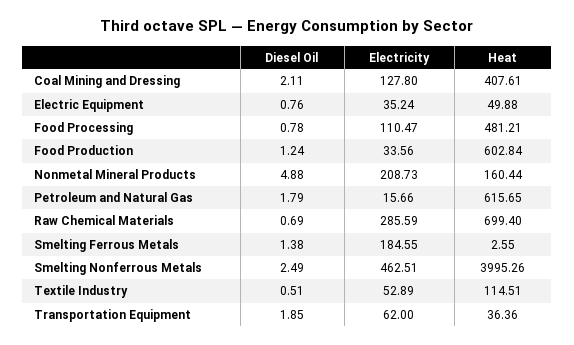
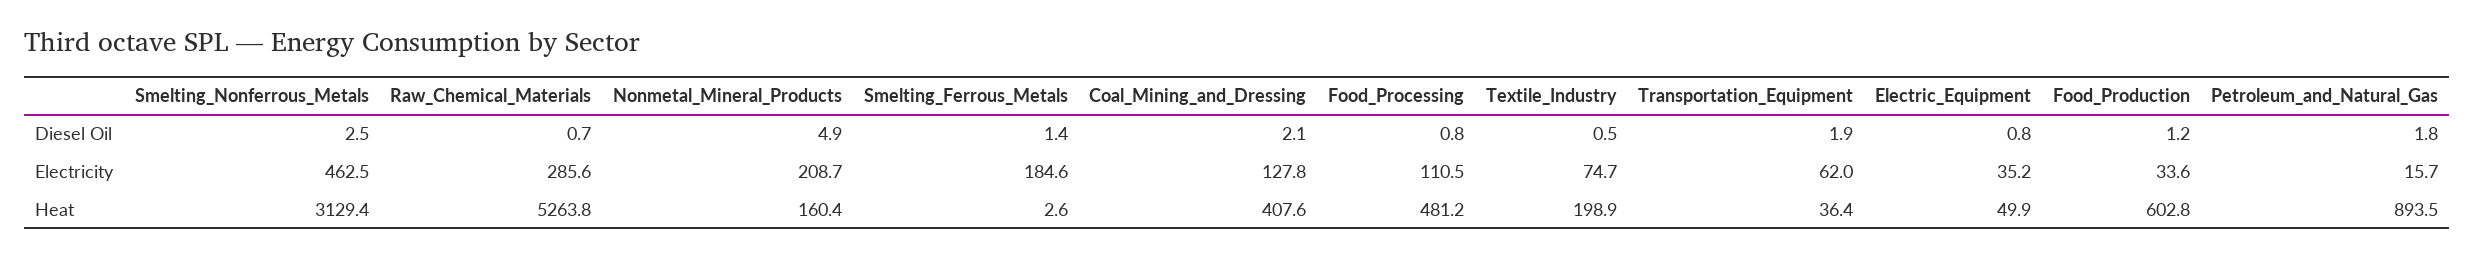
  {
    "Diesel Oil": {
      "Coal Mining and Dressing": 2.11,
      "Electric Equipment": 0.76,
      "Food Processing": 0.78,
      "Food Production": 1.24,
      "Nonmetal Mineral Products": 4.88,
      "Petroleum and Natural Gas": 1.79,
      "Raw Chemical Materials": 0.69,
      "Smelting Ferrous Metals": 1.38,
      "Smelting Nonferrous Metals": 2.49,
      "Textile Industry": 0.51,
      "Transportation Equipment": 1.85
    },
    "Electricity": {
      "Coal Mining and Dressing": 127.8,
      "Electric Equipment": 35.24,
      "Food Processing": 110.47,
      "Food Production": 33.56,
      "Nonmetal Mineral Products": 208.73,
      "Petroleum and Natural Gas": 15.66,
      "Raw Chemical Materials": 285.59,
      "Smelting Ferrous Metals": 184.55,
      "Smelting Nonferrous Metals": 462.51,
-     "Textile Industry": 52.89,
+     "Textile Industry": 74.7,
      "Transportation Equipment": 62
    },
    "Heat": {
      "Coal Mining and Dressing": 407.61,
      "Electric Equipment": 49.88,
      "Food Processing": 481.21,
      "Food Production": 602.84,
      "Nonmetal Mineral Products": 160.44,
-     "Petroleum and Natural Gas": 615.65,
+     "Petroleum and Natural Gas": 893.5,
-     "Raw Chemical Materials": 699.4,
+     "Raw Chemical Materials": 5263.8,
      "Smelting Ferrous Metals": 2.55,
-     "Smelting Nonferrous Metals": 3995.26,
+     "Smelting Nonferrous Metals": 3129.4,
-     "Textile Industry": 114.51,
+     "Textile Industry": 198.9,
      "Transportation Equipment": 36.36
    }
  }

